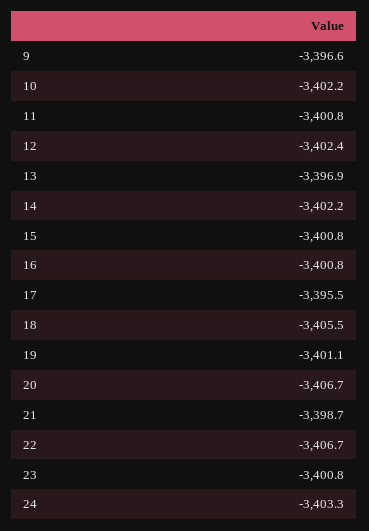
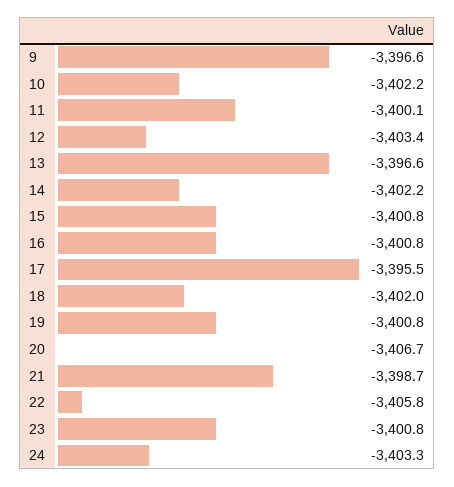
  {
    "9": -3396.6,
    "10": -3402.2,
-   "11": -3400.8,
+   "11": -3400.1,
-   "12": -3402.4,
+   "12": -3403.4,
-   "13": -3396.9,
+   "13": -3396.6,
    "14": -3402.2,
    "15": -3400.8,
    "16": -3400.8,
    "17": -3395.5,
-   "18": -3405.5,
+   "18": -3402,
-   "19": -3401.1,
+   "19": -3400.8,
    "20": -3406.7,
    "21": -3398.7,
-   "22": -3406.7,
+   "22": -3405.8,
    "23": -3400.8,
    "24": -3403.3
  }

